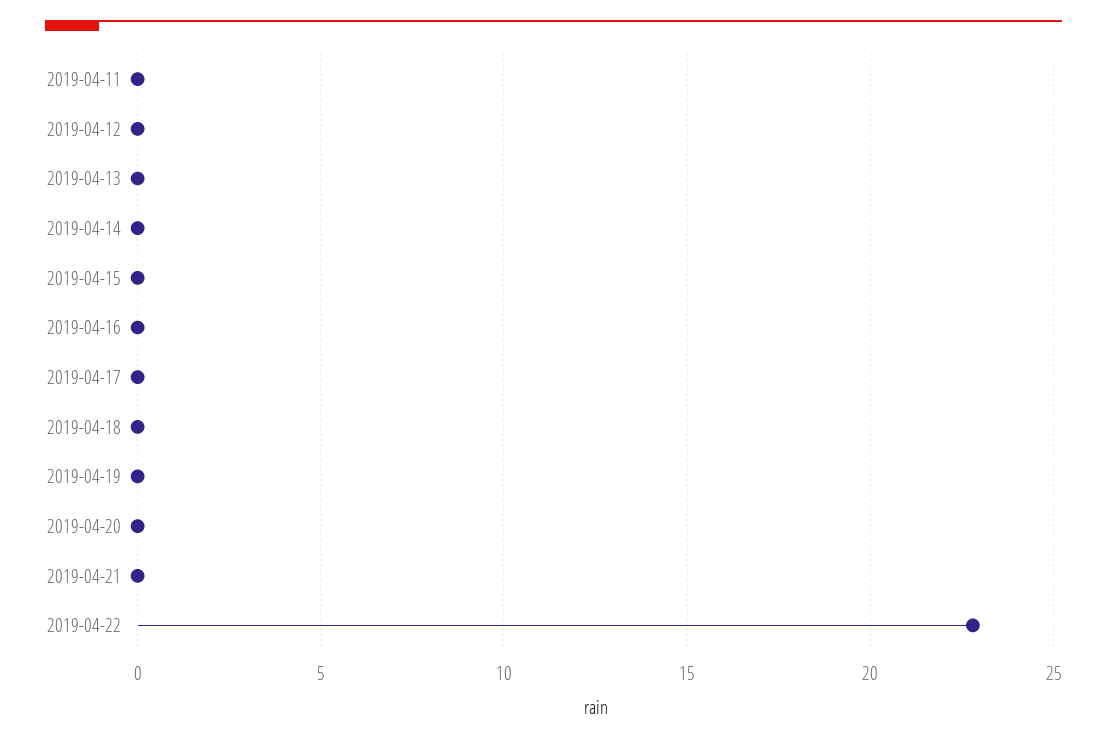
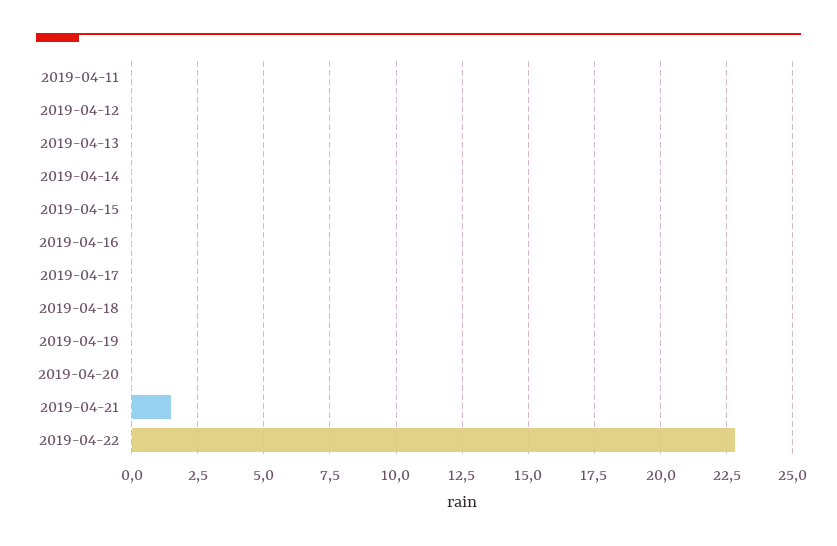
  {
    "2019-04-11": 0,
    "2019-04-12": 0,
    "2019-04-13": 0,
    "2019-04-14": 0,
    "2019-04-15": 0,
    "2019-04-16": 0,
    "2019-04-17": 0,
    "2019-04-18": 0,
    "2019-04-19": 0,
    "2019-04-20": 0,
-   "2019-04-21": 0,
+   "2019-04-21": 1.5,
    "2019-04-22": 23
  }

